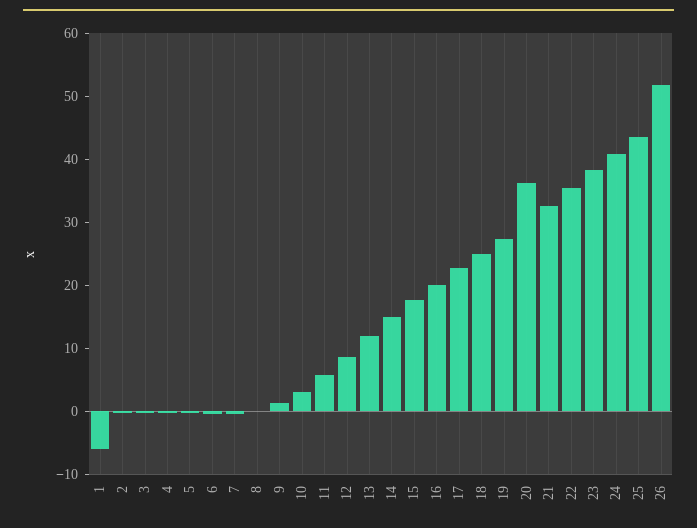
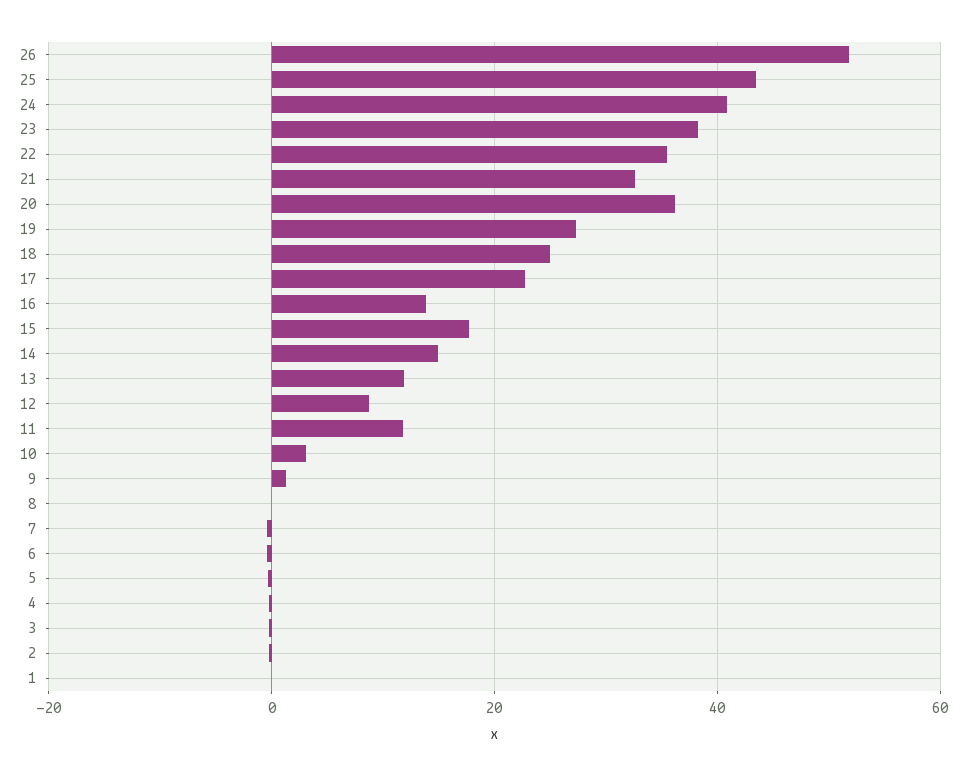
  {
-   "1": -6,
+   "1": 0,
    "2": 0,
    "3": 0,
    "4": 0,
    "5": 0,
    "6": 0,
    "7": 0,
    "8": 0,
    "9": 2,
    "10": 4,
-   "11": 6,
+   "11": 12,
    "12": 8,
    "13": 12,
    "14": 14,
    "15": 18,
-   "16": 20,
+   "16": 14,
    "17": 22,
    "18": 26,
    "19": 28,
    "20": 36,
    "21": 32,
    "22": 36,
    "23": 38,
    "24": 40,
    "25": 44,
    "26": 52
  }

